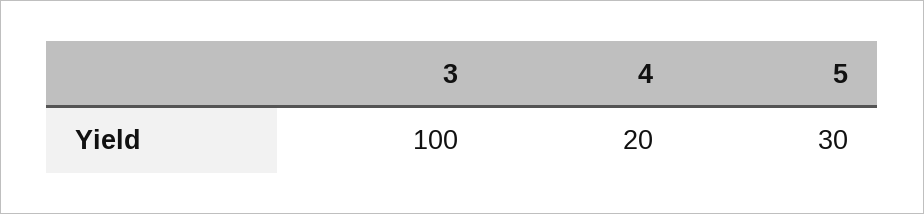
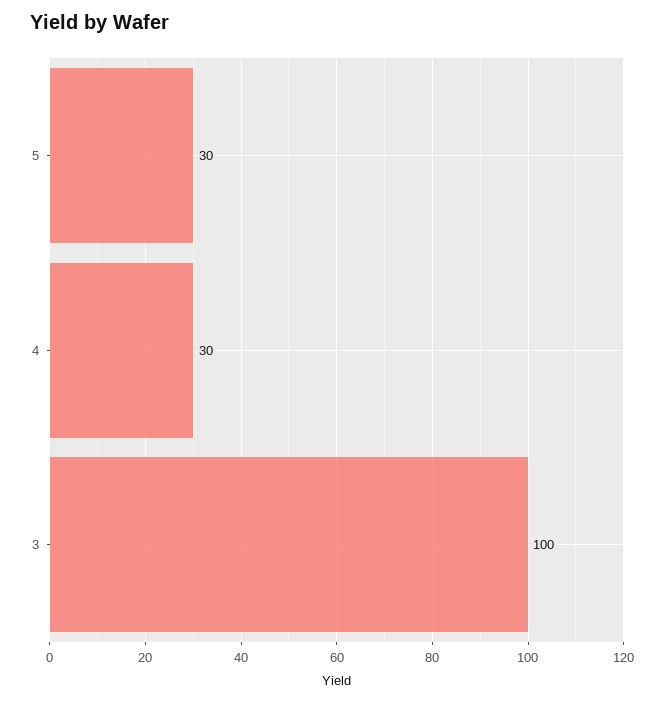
  {
    "3": 100,
-   "4": 20,
+   "4": 30,
    "5": 30
  }

